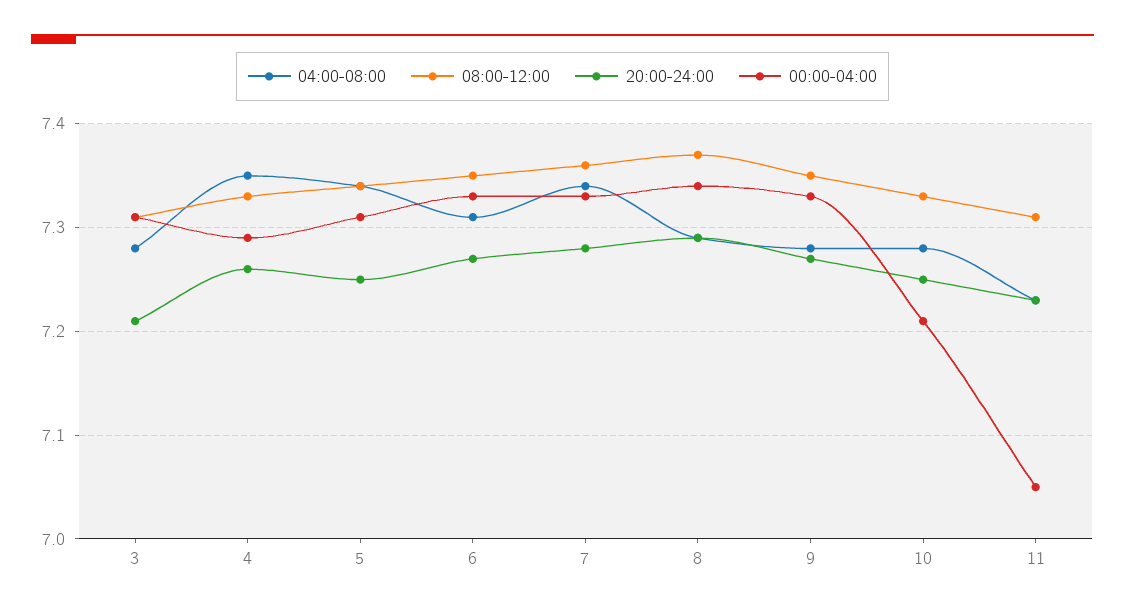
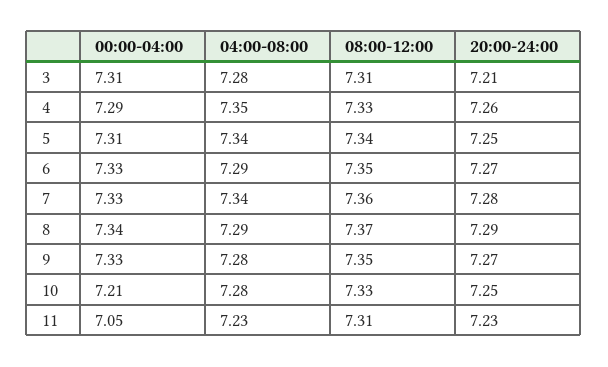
  {
    "04:00-08:00": {
      "3": 7.28,
      "4": 7.35,
      "5": 7.34,
-     "6": 7.31,
+     "6": 7.29,
      "7": 7.34,
      "8": 7.29,
      "9": 7.28,
      "10": 7.28,
      "11": 7.23
    },
    "08:00-12:00": {
      "3": 7.31,
      "4": 7.33,
      "5": 7.34,
      "6": 7.35,
      "7": 7.36,
      "8": 7.37,
      "9": 7.35,
      "10": 7.33,
      "11": 7.31
    },
    "20:00-24:00": {
      "3": 7.21,
      "4": 7.26,
      "5": 7.25,
      "6": 7.27,
      "7": 7.28,
      "8": 7.29,
      "9": 7.27,
      "10": 7.25,
      "11": 7.23
    },
    "00:00-04:00": {
      "3": 7.31,
      "4": 7.29,
      "5": 7.31,
      "6": 7.33,
      "7": 7.33,
      "8": 7.34,
      "9": 7.33,
      "10": 7.21,
      "11": 7.05
    }
  }

